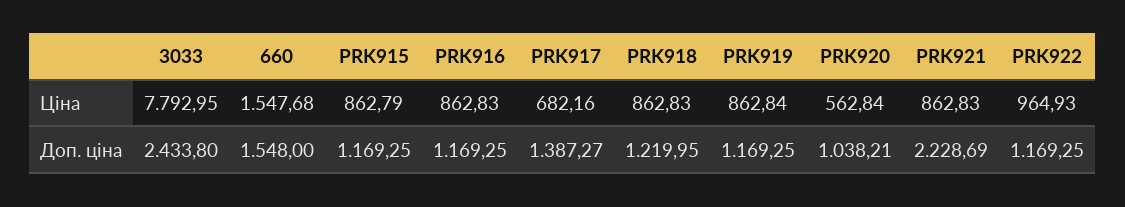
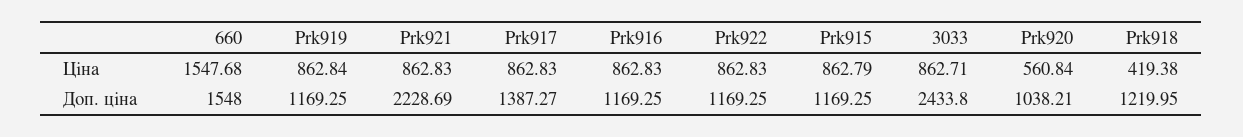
  {
    "3033": {
-     "Ціна": 7792.95,
+     "Ціна": 862.71,
      "Доп. ціна": 2433.8
    },
    "660": {
      "Ціна": 1547.68,
      "Доп. ціна": 1548
    },
    "PRK915": {
      "Ціна": 862.79,
      "Доп. ціна": 1169.25
    },
    "PRK916": {
      "Ціна": 862.83,
      "Доп. ціна": 1169.25
    },
    "PRK917": {
-     "Ціна": 682.16,
+     "Ціна": 862.83,
      "Доп. ціна": 1387.27
    },
    "PRK918": {
-     "Ціна": 862.83,
+     "Ціна": 419.38,
      "Доп. ціна": 1219.95
    },
    "PRK919": {
      "Ціна": 862.84,
      "Доп. ціна": 1169.25
    },
    "PRK920": {
-     "Ціна": 562.84,
+     "Ціна": 560.84,
      "Доп. ціна": 1038.21
    },
    "PRK921": {
      "Ціна": 862.83,
      "Доп. ціна": 2228.69
    },
    "PRK922": {
-     "Ціна": 964.93,
+     "Ціна": 862.83,
      "Доп. ціна": 1169.25
    }
  }

